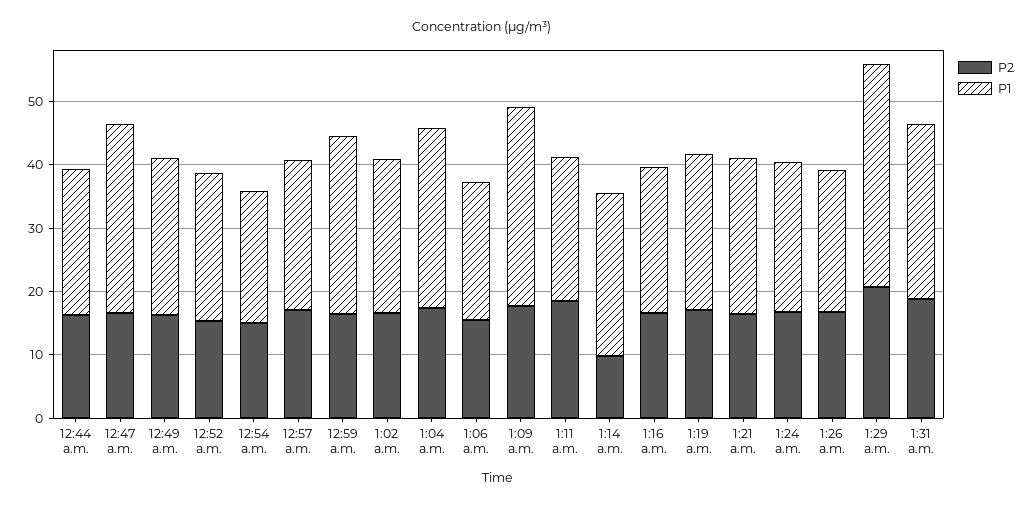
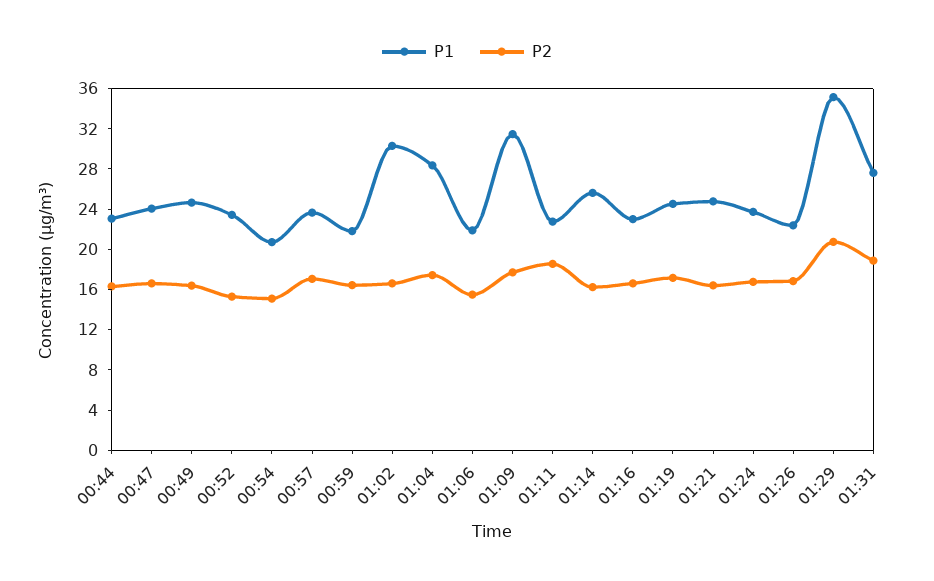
  {
    "P2": {
      "12:44 a.m.": 16,
      "12:47 a.m.": 17,
      "12:49 a.m.": 16,
      "12:52 a.m.": 15,
      "12:54 a.m.": 15,
      "12:57 a.m.": 17,
      "12:59 a.m.": 16,
      "1:02 a.m.": 17,
      "1:04 a.m.": 17,
      "1:06 a.m.": 15,
      "1:09 a.m.": 18,
      "1:11 a.m.": 19,
-     "1:14 a.m.": 10,
+     "1:14 a.m.": 16,
      "1:16 a.m.": 17,
      "1:19 a.m.": 17,
      "1:21 a.m.": 16,
      "1:24 a.m.": 17,
      "1:26 a.m.": 17,
      "1:29 a.m.": 21,
      "1:31 a.m.": 19
    },
    "P1": {
      "12:44 a.m.": 23,
-     "12:47 a.m.": 30,
+     "12:47 a.m.": 24,
      "12:49 a.m.": 25,
      "12:52 a.m.": 23,
      "12:54 a.m.": 21,
      "12:57 a.m.": 24,
-     "12:59 a.m.": 28,
+     "12:59 a.m.": 22,
-     "1:02 a.m.": 24,
+     "1:02 a.m.": 30,
      "1:04 a.m.": 28,
      "1:06 a.m.": 22,
      "1:09 a.m.": 31,
      "1:11 a.m.": 23,
      "1:14 a.m.": 26,
      "1:16 a.m.": 23,
      "1:19 a.m.": 25,
      "1:21 a.m.": 25,
      "1:24 a.m.": 24,
      "1:26 a.m.": 22,
      "1:29 a.m.": 35,
      "1:31 a.m.": 28
    }
  }

